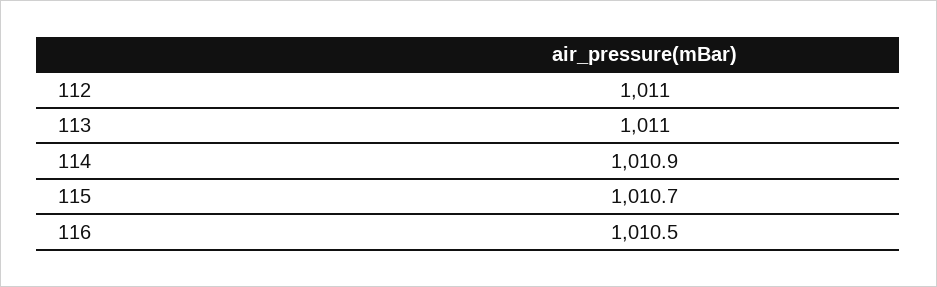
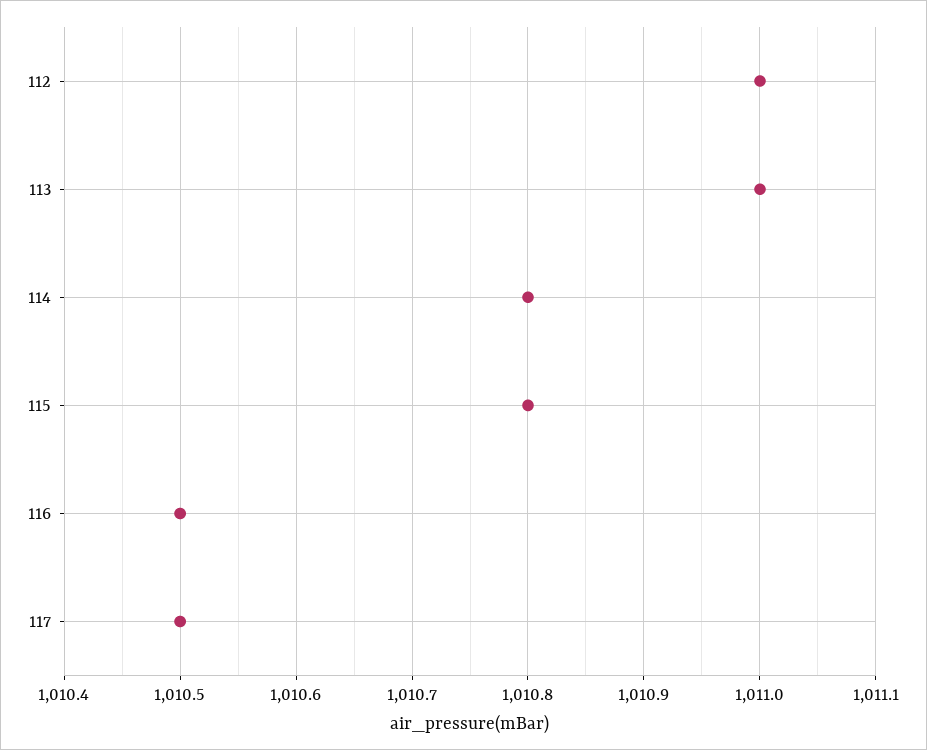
  {
    "112": 1011,
    "113": 1011,
-   "114": 1010.9,
+   "114": 1010.8,
-   "115": 1010.7,
+   "115": 1010.8,
-   "116": 1010.5
+   "116": 1010.5,
+   "117": 1010.5
  }

